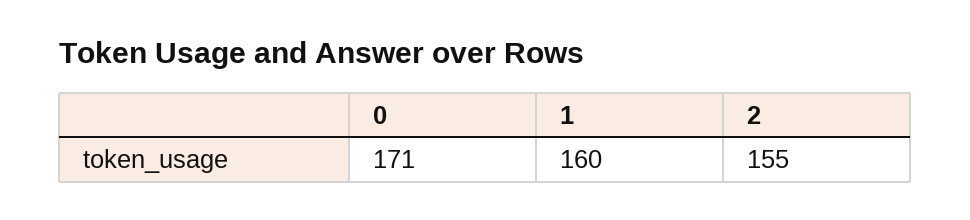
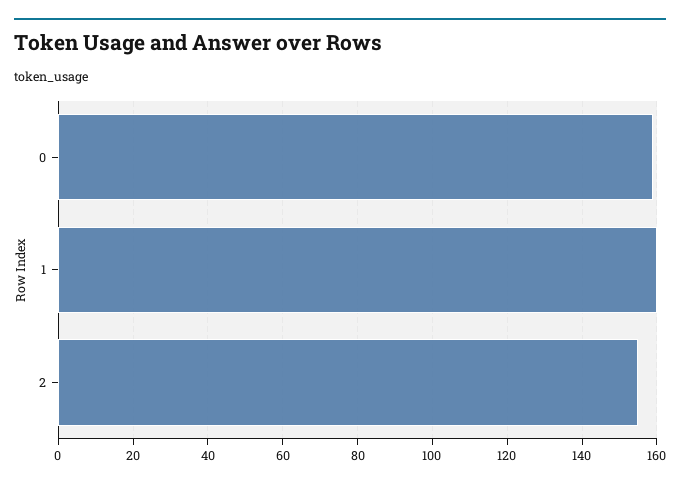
  {
-   "0": 171,
+   "0": 160,
    "1": 160,
    "2": 155
  }

